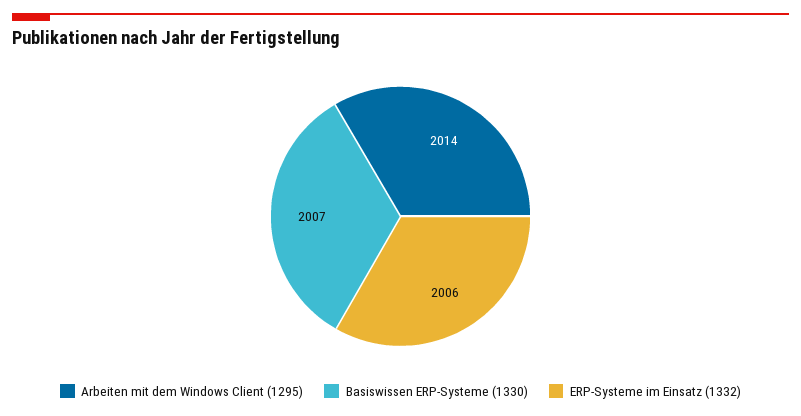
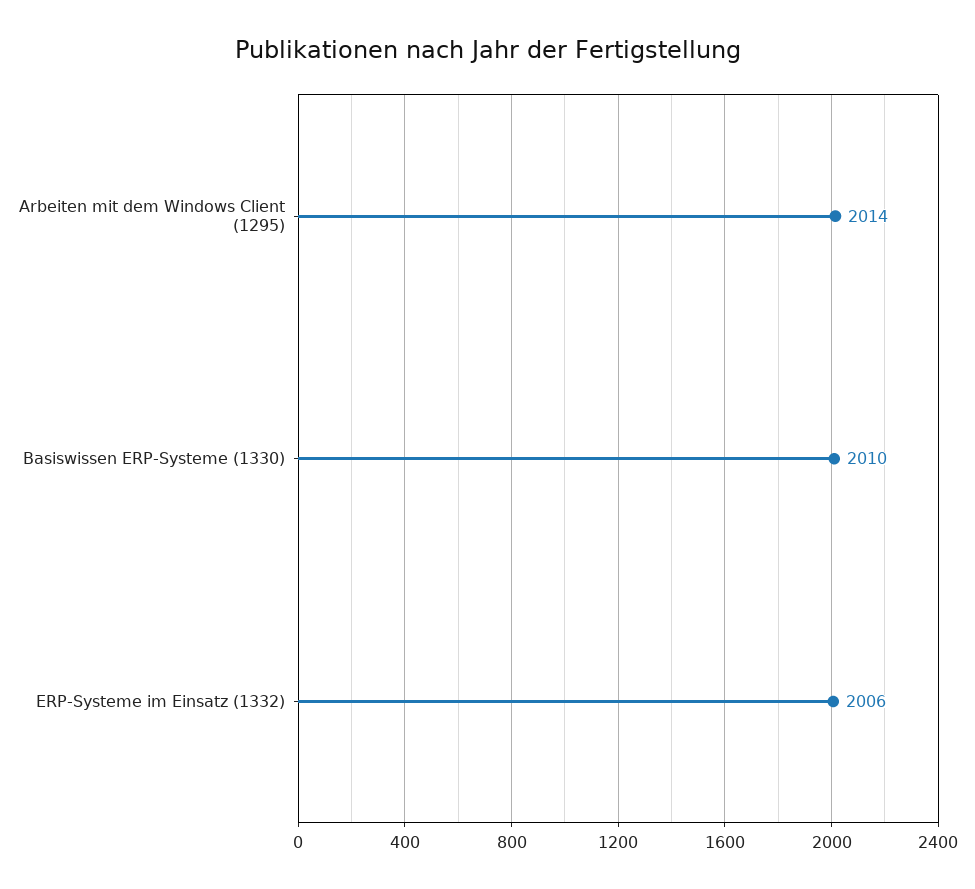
  {
    "Arbeiten mit dem Windows Client (1295)": 2014,
-   "Basiswissen ERP-Systeme (1330)": 2007,
+   "Basiswissen ERP-Systeme (1330)": 2010,
    "ERP-Systeme im Einsatz (1332)": 2006
  }

